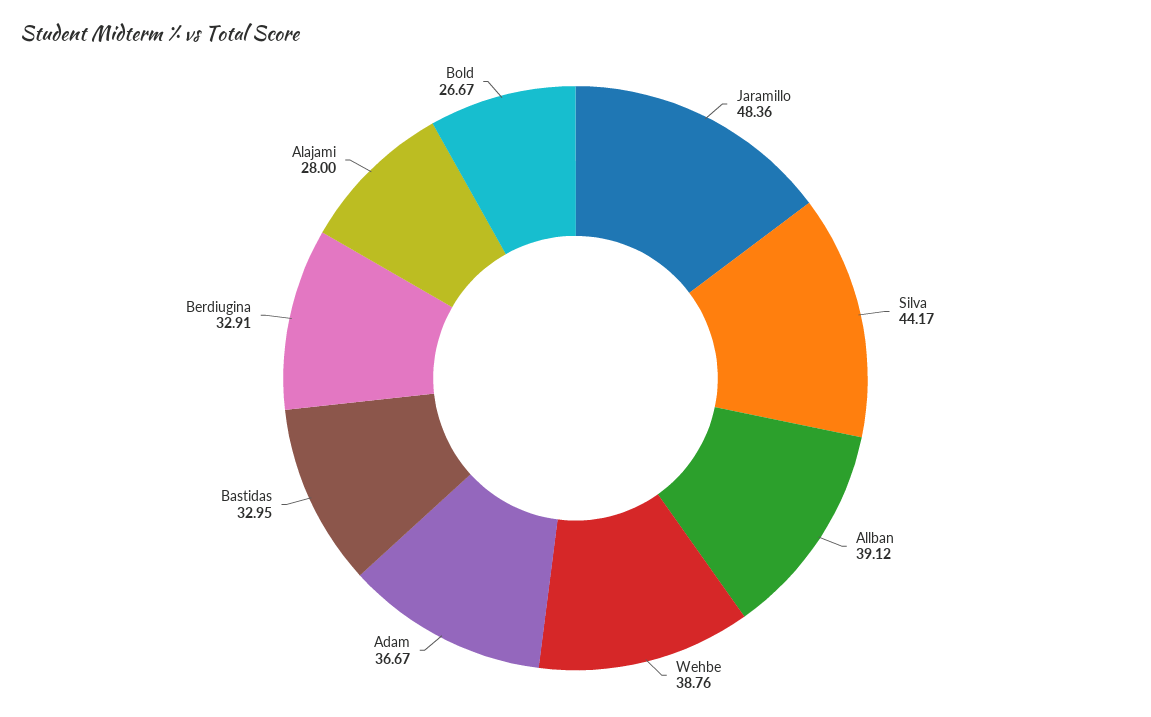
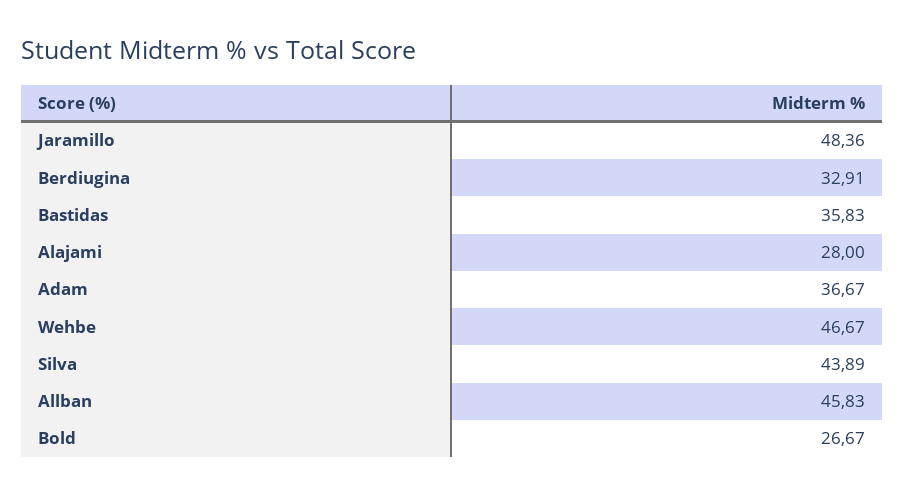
  {
    "Jaramillo": 48.36,
-   "Silva": 44.17,
+   "Silva": 43.89,
-   "Allban": 39.12,
+   "Allban": 45.83,
-   "Wehbe": 38.76,
+   "Wehbe": 46.67,
    "Adam": 36.67,
-   "Bastidas": 32.95,
+   "Bastidas": 35.83,
    "Berdiugina": 32.91,
    "Alajami": 28,
    "Bold": 26.67
  }

